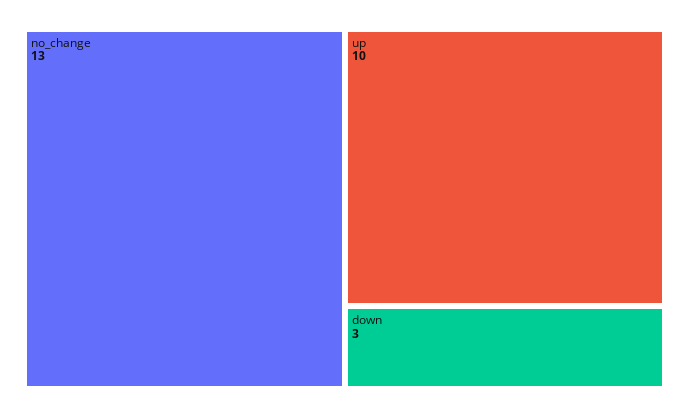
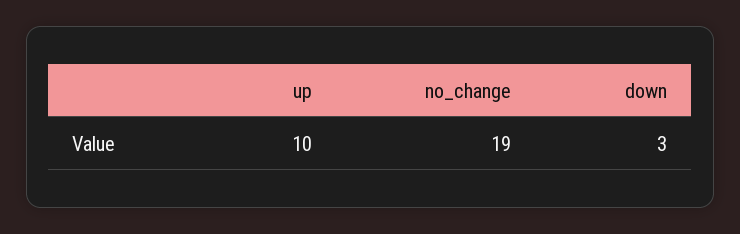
  {
-   "no_change": 13,
+   "no_change": 19,
    "up": 10,
    "down": 3
  }

